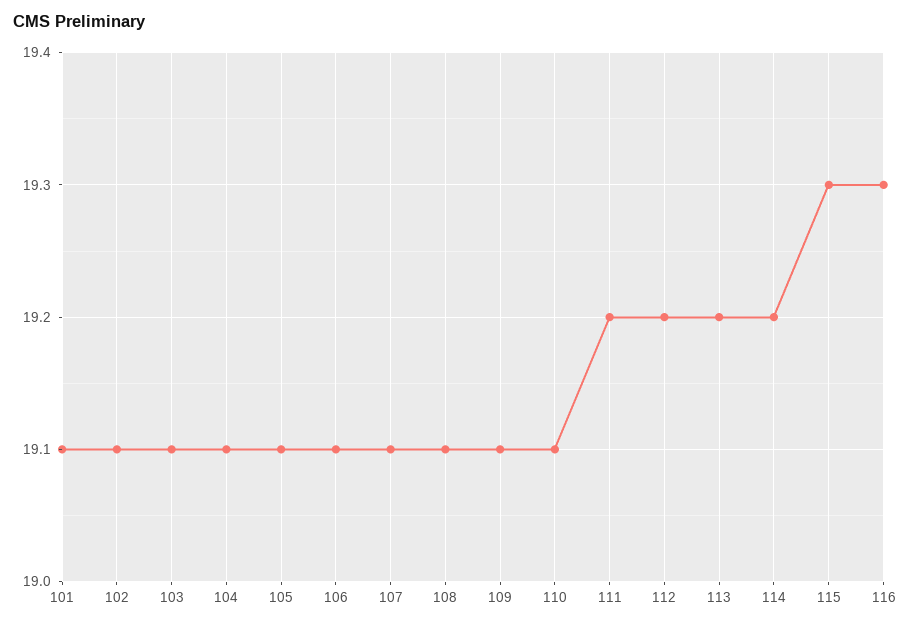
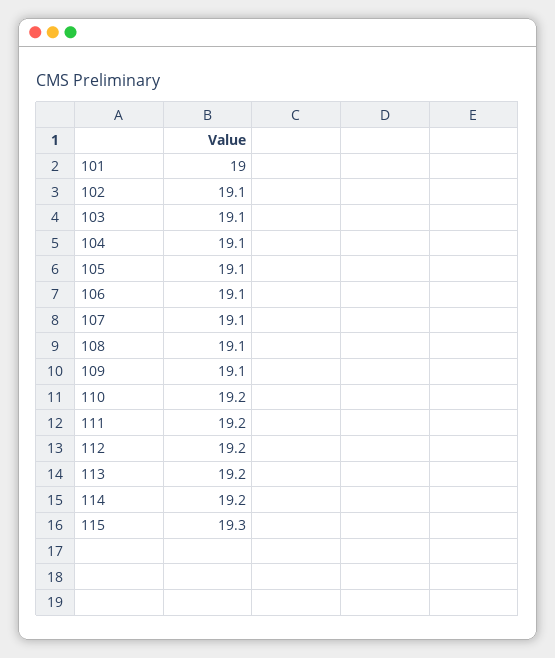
  {
-   "101": 19.1,
+   "101": 19,
    "102": 19.1,
    "103": 19.1,
    "104": 19.1,
    "105": 19.1,
    "106": 19.1,
    "107": 19.1,
    "108": 19.1,
    "109": 19.1,
-   "110": 19.1,
+   "110": 19.2,
    "111": 19.2,
    "112": 19.2,
    "113": 19.2,
    "114": 19.2,
-   "115": 19.3,
+   "115": 19.3
-   "116": 19.3
  }

